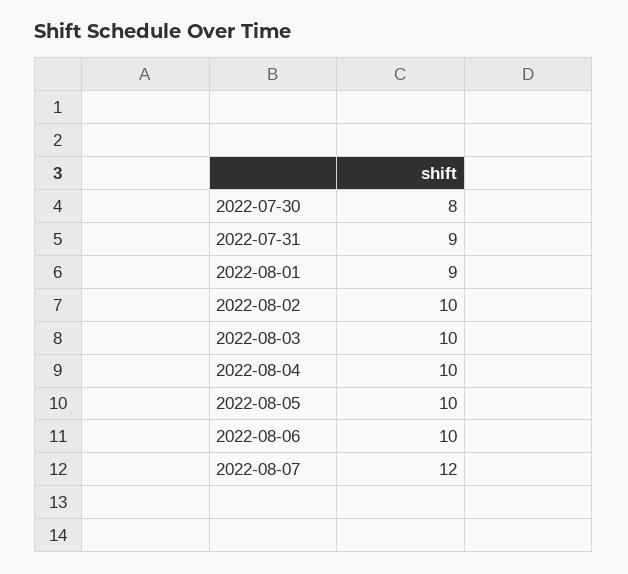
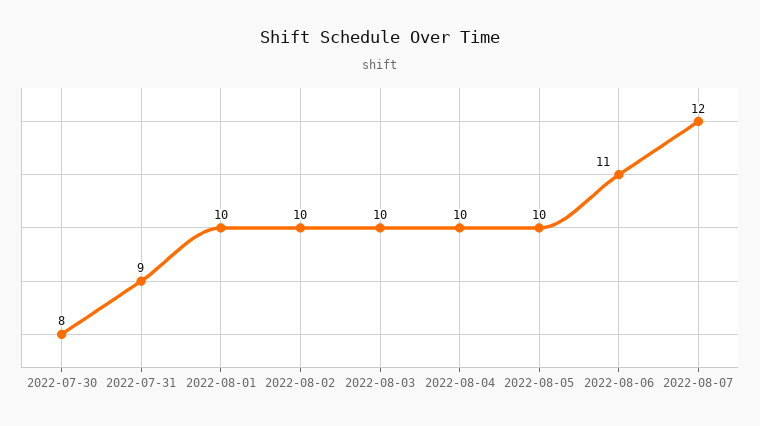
  {
    "2022-07-30": 8,
    "2022-07-31": 9,
-   "2022-08-01": 9,
+   "2022-08-01": 10,
    "2022-08-02": 10,
    "2022-08-03": 10,
    "2022-08-04": 10,
    "2022-08-05": 10,
-   "2022-08-06": 10,
+   "2022-08-06": 11,
    "2022-08-07": 12
  }

